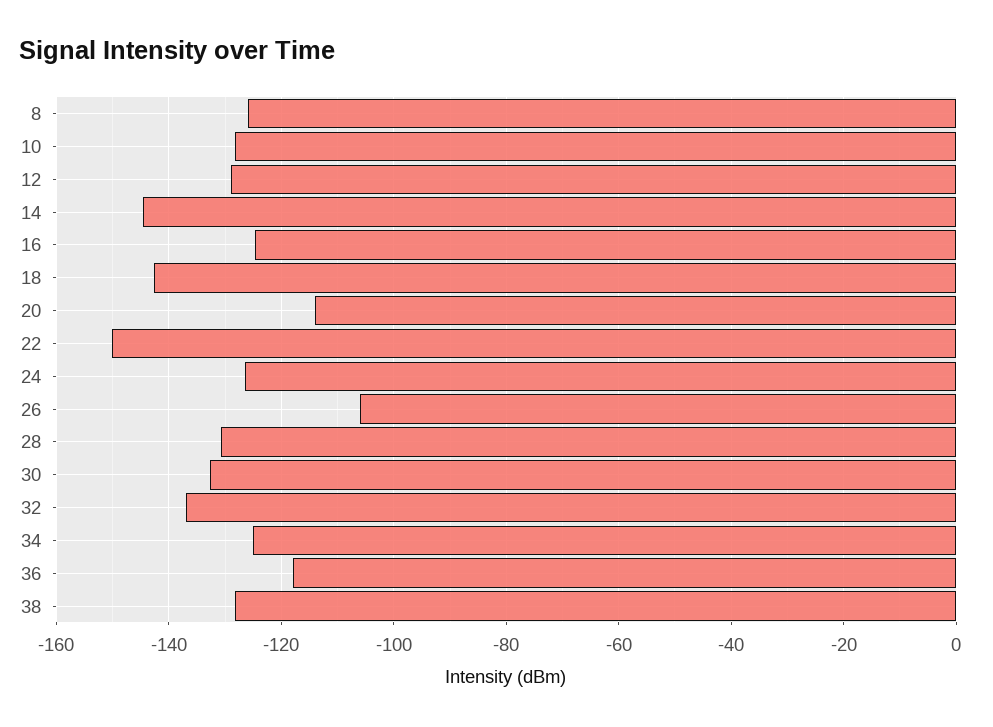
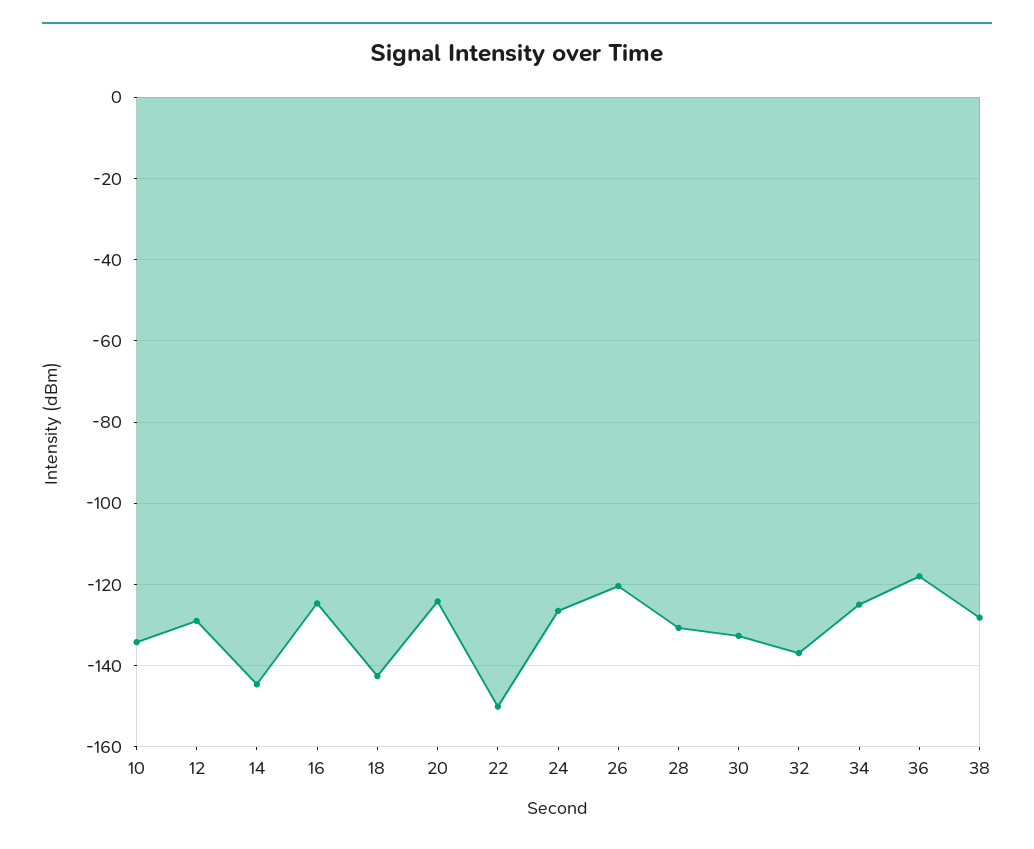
  {
-   "8": -126,
-   "10": -128,
+   "10": -134,
    "12": -130,
    "14": -144,
    "16": -124,
    "18": -142,
-   "20": -114,
+   "20": -124,
    "22": -150,
    "24": -126,
-   "26": -106,
+   "26": -120,
    "28": -130,
    "30": -132,
    "32": -136,
    "34": -126,
    "36": -118,
    "38": -128
  }

